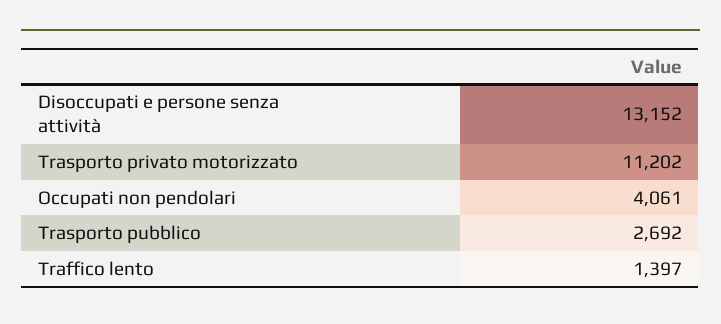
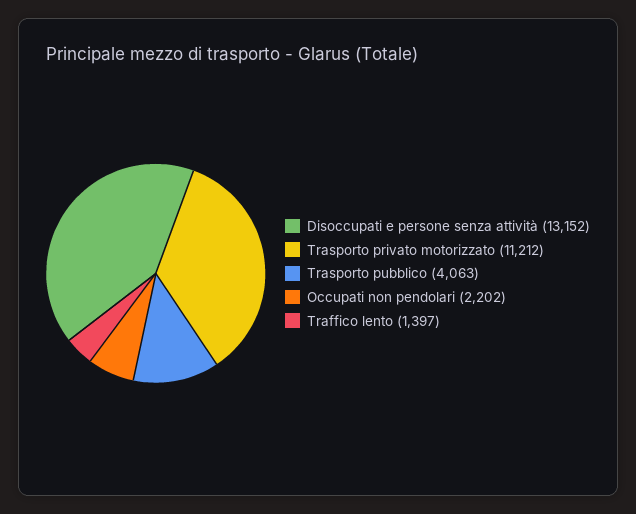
  {
    "Disoccupati e persone senza attività": 13152,
-   "Trasporto privato motorizzato": 11202,
+   "Trasporto privato motorizzato": 11212,
-   "Occupati non pendolari": 4061,
+   "Occupati non pendolari": 2202,
-   "Trasporto pubblico": 2692,
+   "Trasporto pubblico": 4063,
    "Traffico lento": 1397
  }

